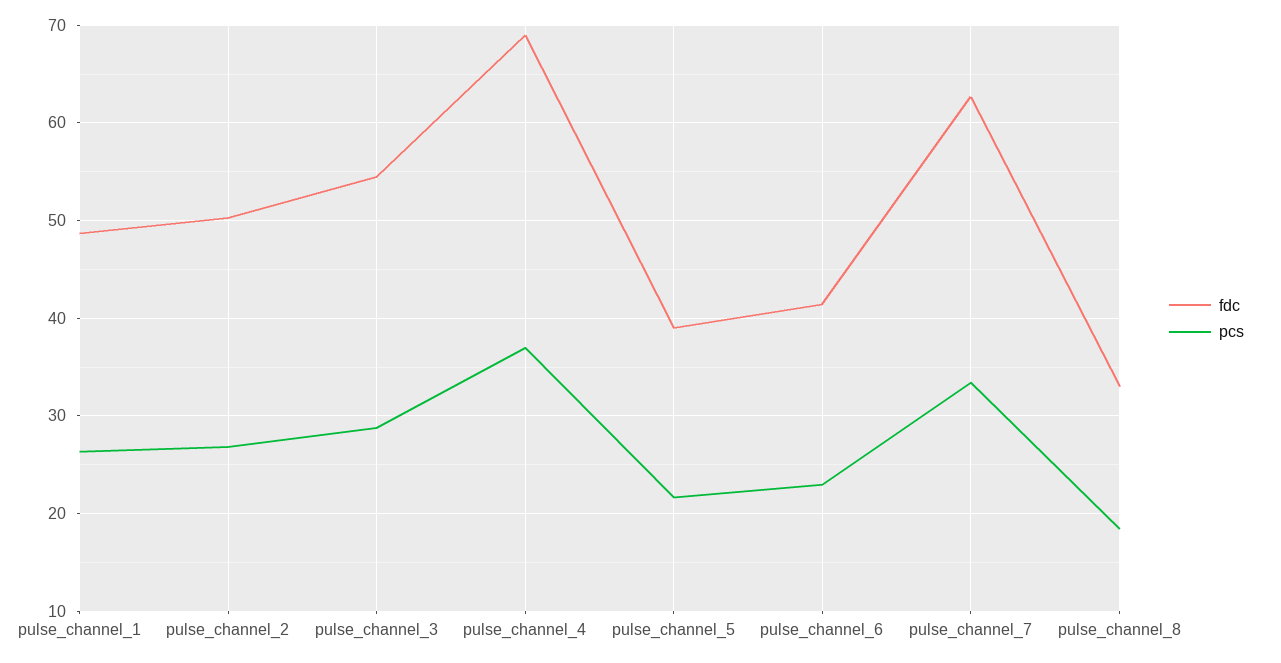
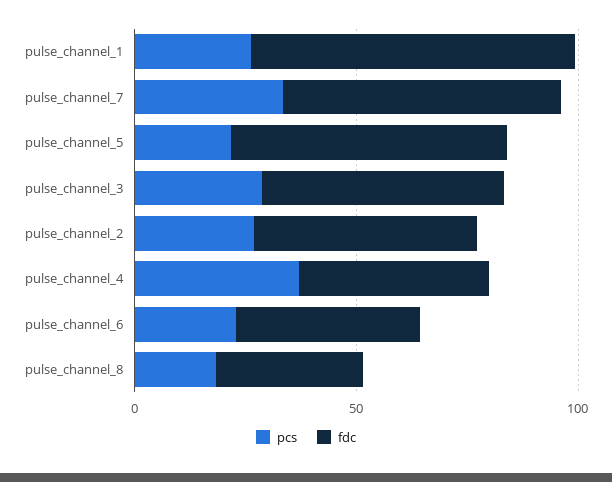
  {
    "fdc": {
-     "pulse_channel_1": 49,
+     "pulse_channel_1": 70,
      "pulse_channel_2": 50,
      "pulse_channel_3": 54,
-     "pulse_channel_4": 69,
+     "pulse_channel_4": 40,
-     "pulse_channel_5": 39,
+     "pulse_channel_5": 60,
      "pulse_channel_6": 41,
      "pulse_channel_7": 63,
      "pulse_channel_8": 33
    },
    "pcs": {
      "pulse_channel_1": 26,
      "pulse_channel_2": 27,
      "pulse_channel_3": 29,
      "pulse_channel_4": 37,
      "pulse_channel_5": 22,
      "pulse_channel_6": 23,
      "pulse_channel_7": 33,
      "pulse_channel_8": 18
    }
  }

